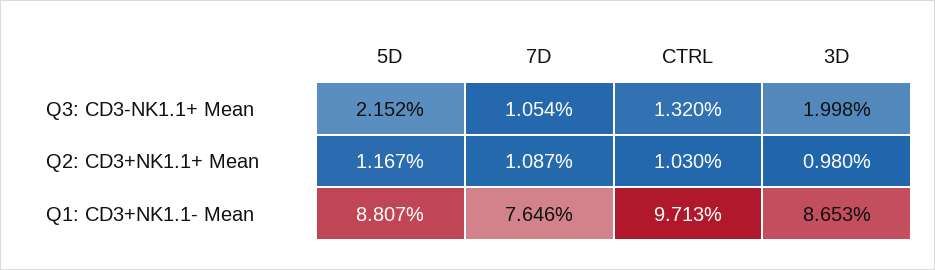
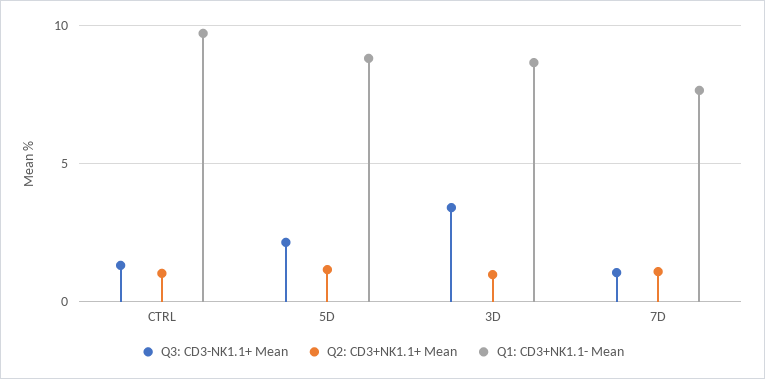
  {
    "Q3: CD3-NK1.1+ Mean": {
      "5D": 2.152,
      "7D": 1.054,
      "CTRL": 1.32,
-     "3D": 1.998
+     "3D": 3.5
    },
    "Q2: CD3+NK1.1+ Mean": {
      "5D": 1.167,
      "7D": 1.087,
      "CTRL": 1.03,
      "3D": 0.98
    },
    "Q1: CD3+NK1.1- Mean": {
      "5D": 8.807,
      "7D": 7.646,
      "CTRL": 9.713,
      "3D": 8.653
    }
  }

